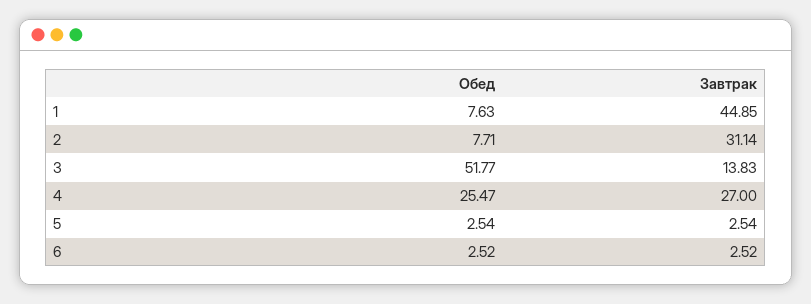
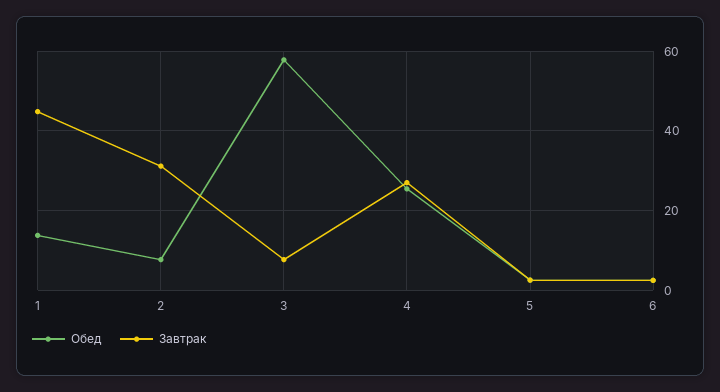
  {
    "Обед": {
-     "1": 7.63,
+     "1": 14,
      "2": 7.71,
-     "3": 51.77,
+     "3": 58,
      "4": 25.47,
      "5": 2.54,
      "6": 2.52
    },
    "Завтрак": {
      "1": 44.85,
      "2": 31.14,
-     "3": 13.83,
+     "3": 8,
      "4": 27,
      "5": 2.54,
      "6": 2.52
    }
  }

